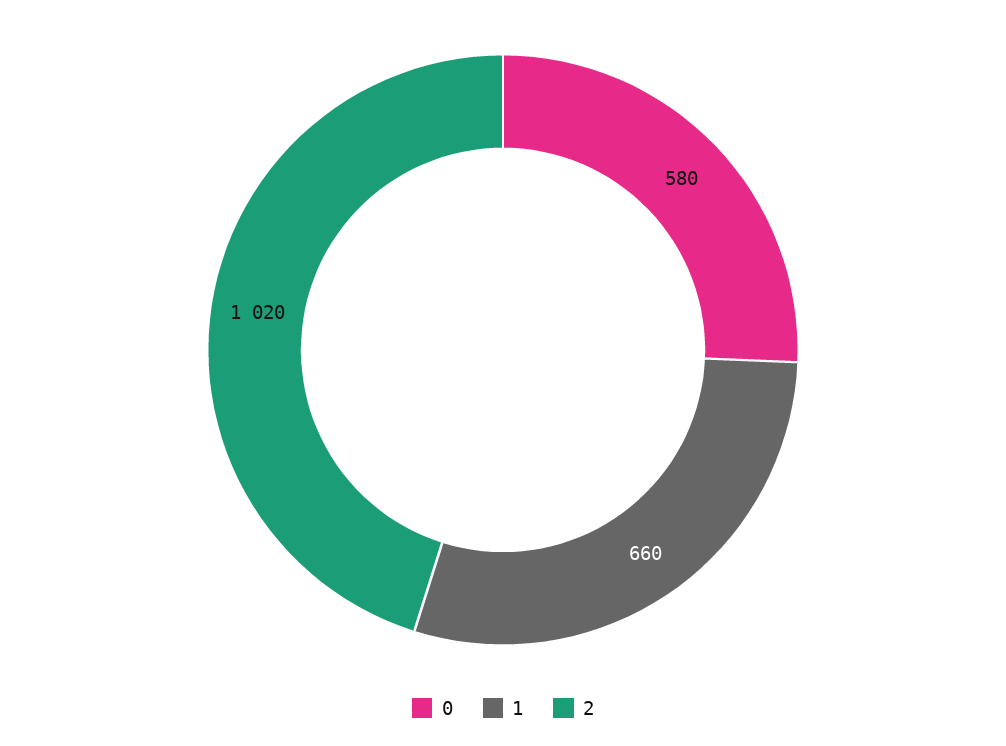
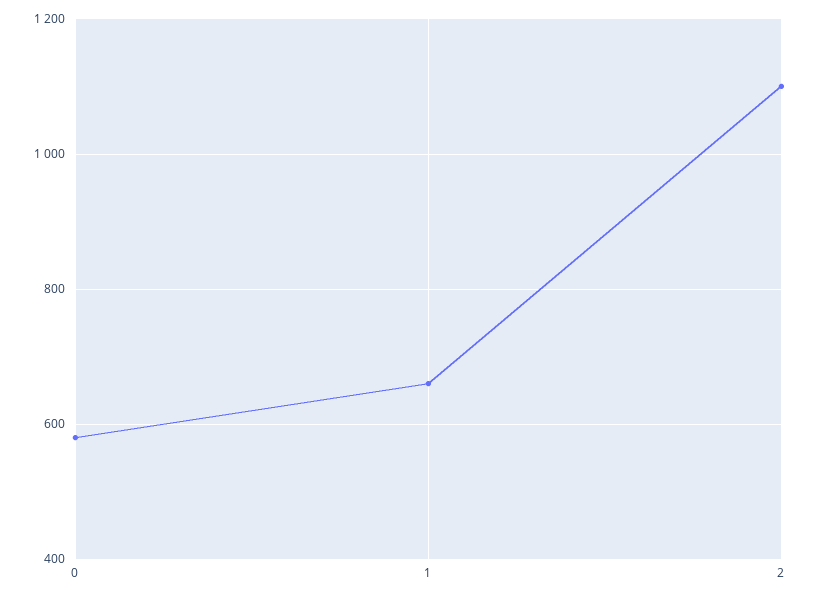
  {
    "0": 580,
    "1": 660,
-   "2": 1020
+   "2": 1100
  }

